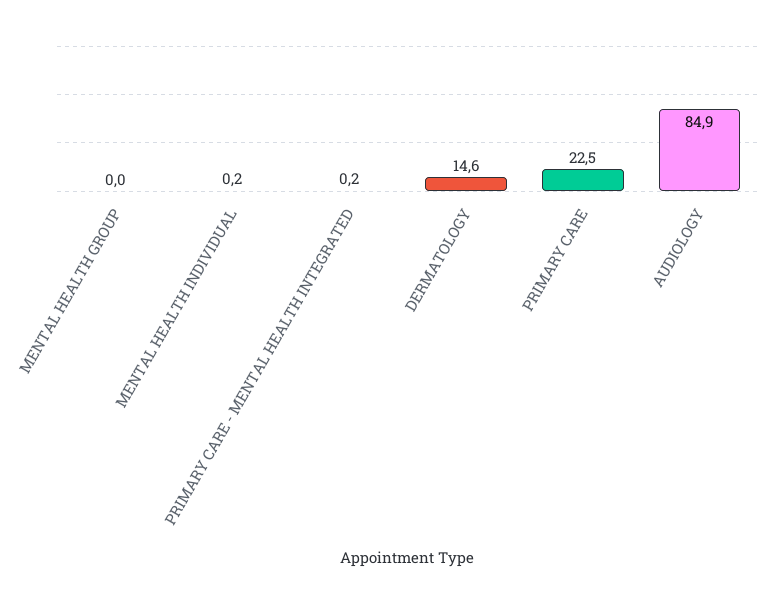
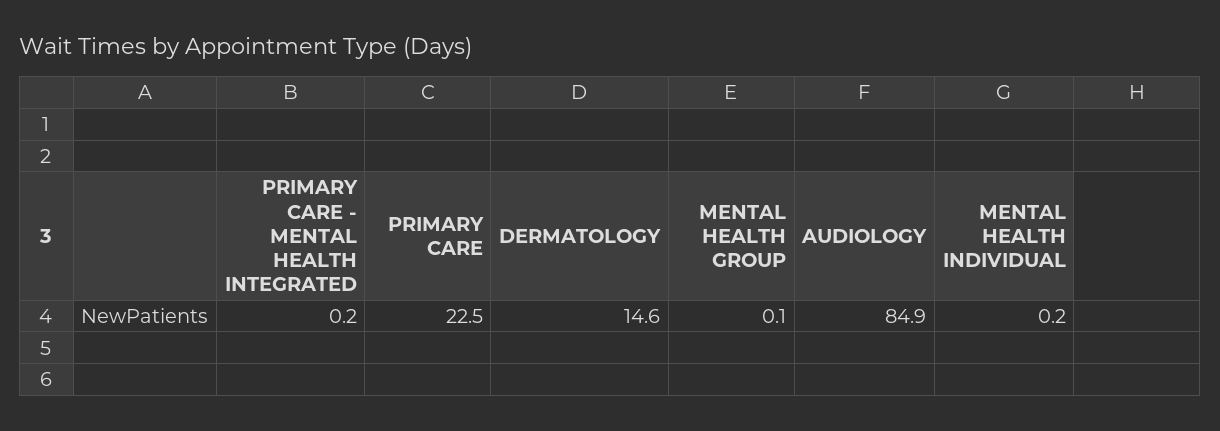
  {
-   "MENTAL HEALTH GROUP": 0,
+   "MENTAL HEALTH GROUP": 0.1,
    "MENTAL HEALTH INDIVIDUAL": 0.2,
    "PRIMARY CARE - MENTAL HEALTH INTEGRATED": 0.2,
    "DERMATOLOGY": 14.6,
    "PRIMARY CARE": 22.5,
    "AUDIOLOGY": 84.9
  }

